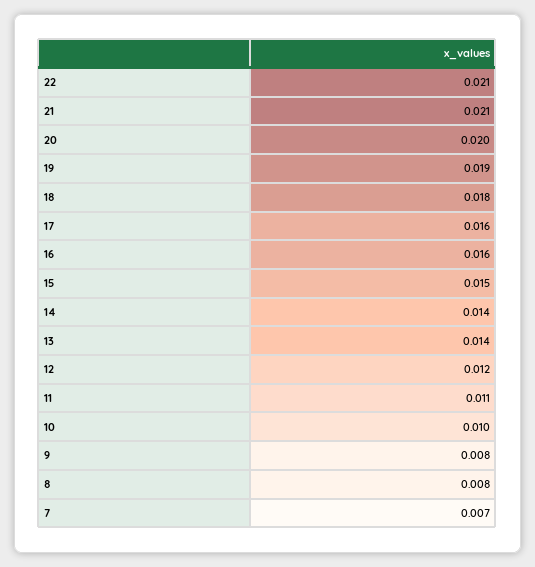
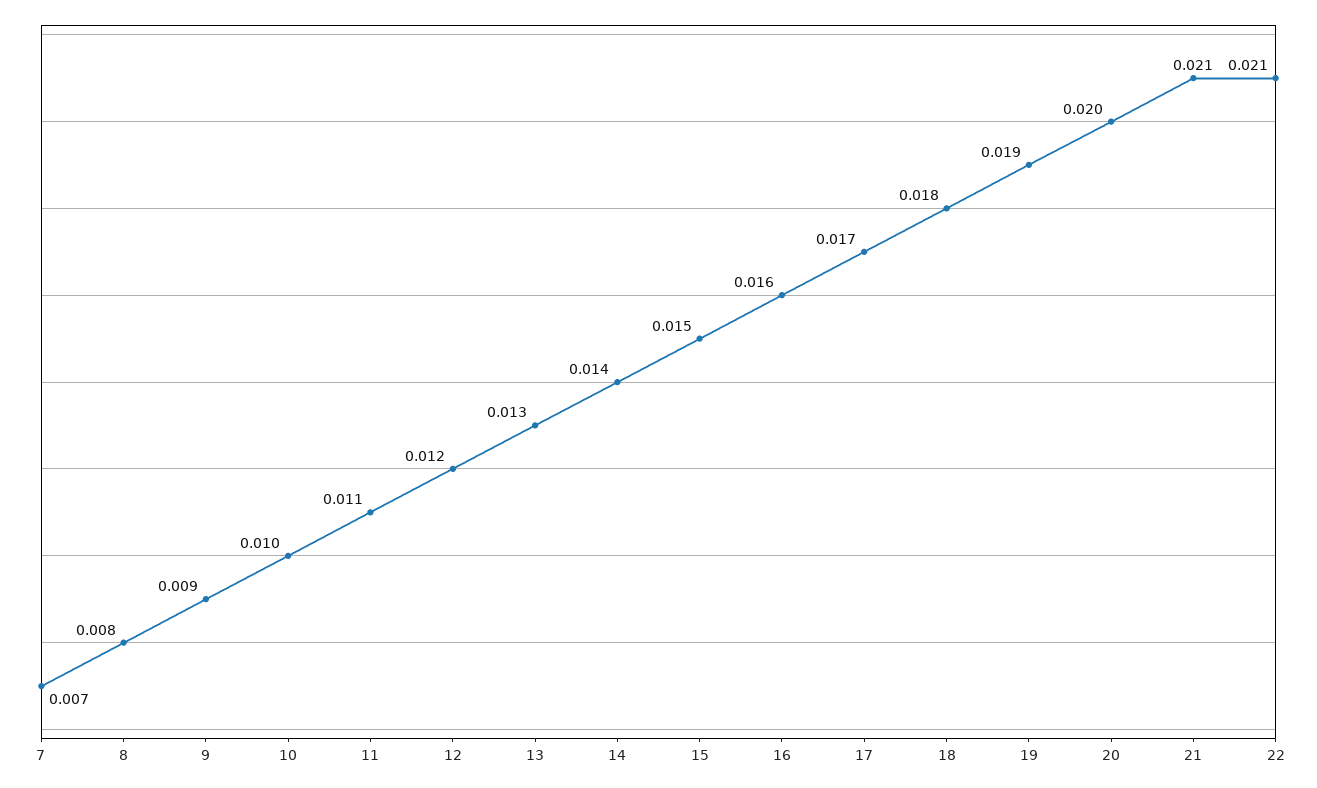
  {
    "22": 0.021,
    "21": 0.021,
    "20": 0.02,
    "19": 0.019,
    "18": 0.018,
-   "17": 0.016,
+   "17": 0.017,
    "16": 0.016,
    "15": 0.015,
    "14": 0.014,
-   "13": 0.014,
+   "13": 0.013,
    "12": 0.012,
    "11": 0.011,
    "10": 0.01,
-   "9": 0.008,
+   "9": 0.009,
    "8": 0.008,
    "7": 0.007
  }

